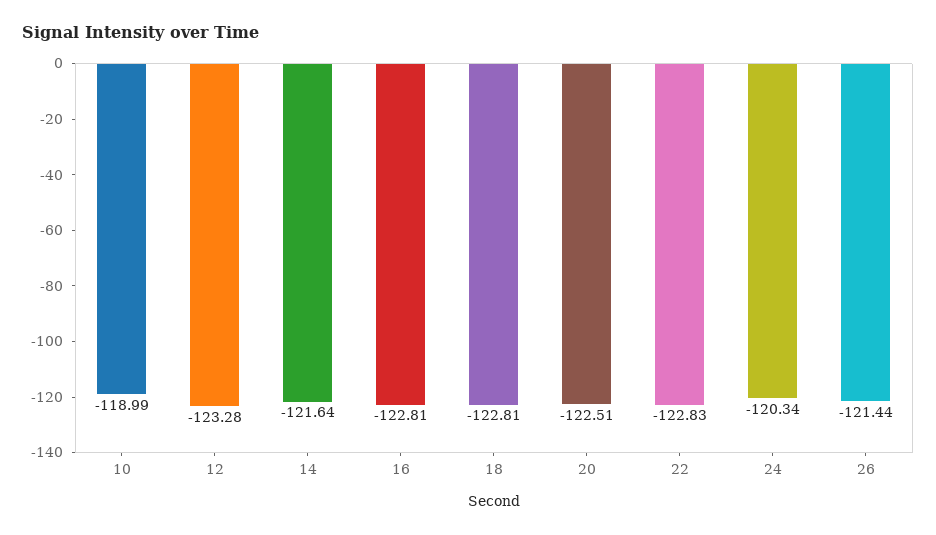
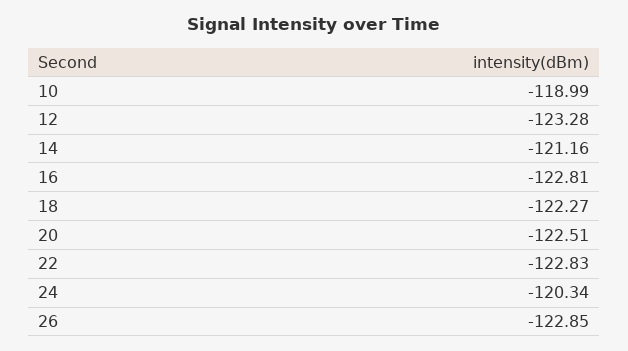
  {
    "10": -118.99,
    "12": -123.28,
-   "14": -121.64,
+   "14": -121.16,
    "16": -122.81,
-   "18": -122.81,
+   "18": -122.27,
    "20": -122.51,
    "22": -122.83,
    "24": -120.34,
-   "26": -121.44
+   "26": -122.85
  }

